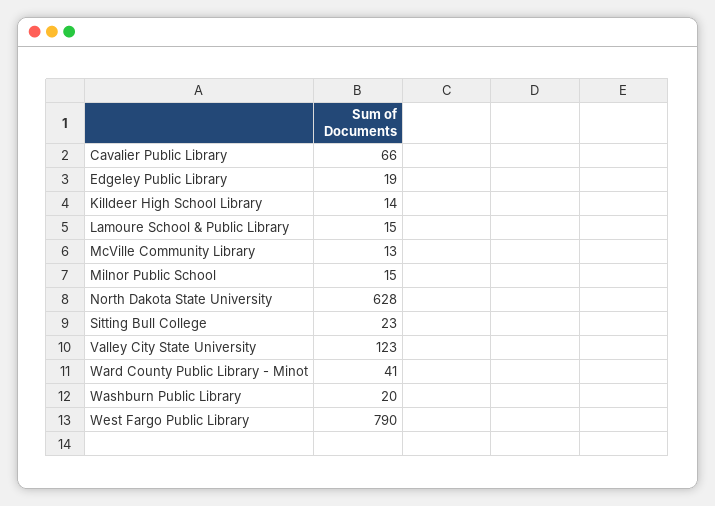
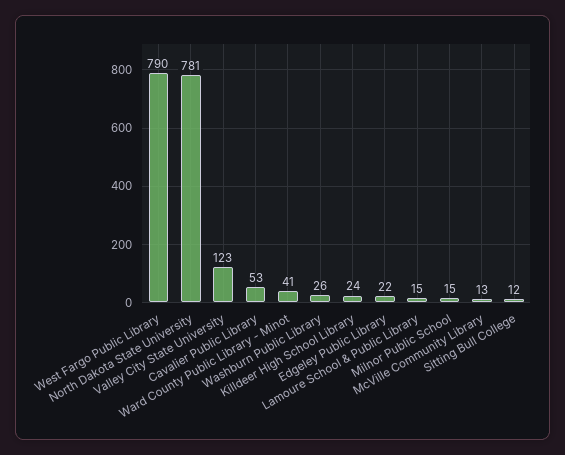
  {
-   "Cavalier Public Library": 66,
+   "Cavalier Public Library": 53,
-   "Edgeley Public Library": 19,
+   "Edgeley Public Library": 22,
-   "Killdeer High School Library": 14,
+   "Killdeer High School Library": 24,
    "Lamoure School & Public Library": 15,
    "McVille Community Library": 13,
    "Milnor Public School": 15,
-   "North Dakota State University": 628,
+   "North Dakota State University": 781,
-   "Sitting Bull College": 23,
+   "Sitting Bull College": 12,
    "Valley City State University": 123,
    "Ward County Public Library - Minot": 41,
-   "Washburn Public Library": 20,
+   "Washburn Public Library": 26,
    "West Fargo Public Library": 790
  }

